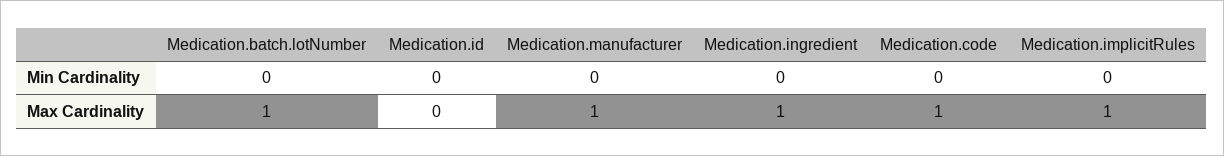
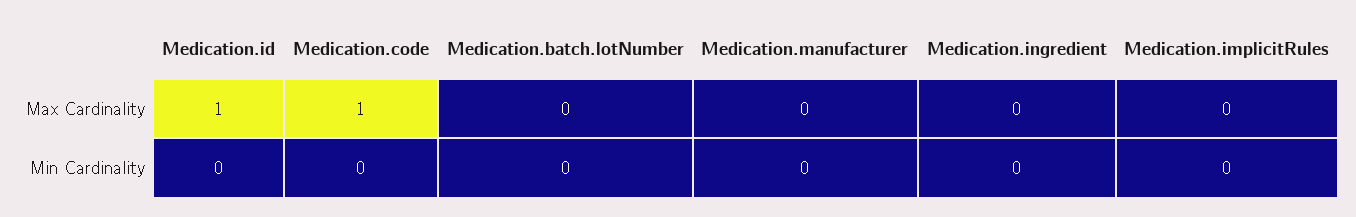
  {
    "Medication.batch.lotNumber": {
      "Min Cardinality": 0,
-     "Max Cardinality": 1
+     "Max Cardinality": 0
    },
    "Medication.id": {
      "Min Cardinality": 0,
-     "Max Cardinality": 0
+     "Max Cardinality": 1
    },
    "Medication.manufacturer": {
      "Min Cardinality": 0,
-     "Max Cardinality": 1
+     "Max Cardinality": 0
    },
    "Medication.ingredient": {
      "Min Cardinality": 0,
-     "Max Cardinality": 1
+     "Max Cardinality": 0
    },
    "Medication.code": {
      "Min Cardinality": 0,
      "Max Cardinality": 1
    },
    "Medication.implicitRules": {
      "Min Cardinality": 0,
-     "Max Cardinality": 1
+     "Max Cardinality": 0
    }
  }

